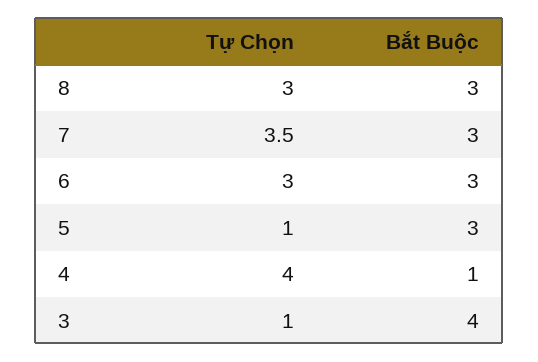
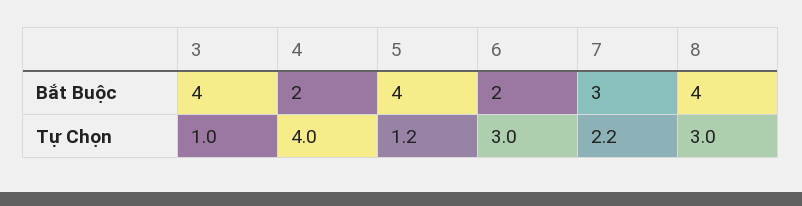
  {
    "Tự Chọn": {
      "8": 3,
-     "7": 3.5,
+     "7": 2.2,
      "6": 3,
-     "5": 1,
+     "5": 1.2,
      "4": 4,
      "3": 1
    },
    "Bắt Buộc": {
-     "8": 3,
+     "8": 4,
      "7": 3,
-     "6": 3,
+     "6": 2,
-     "5": 3,
+     "5": 4,
-     "4": 1,
+     "4": 2,
      "3": 4
    }
  }

